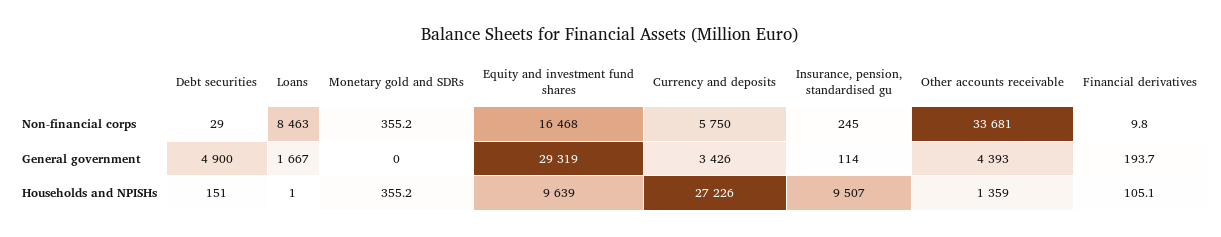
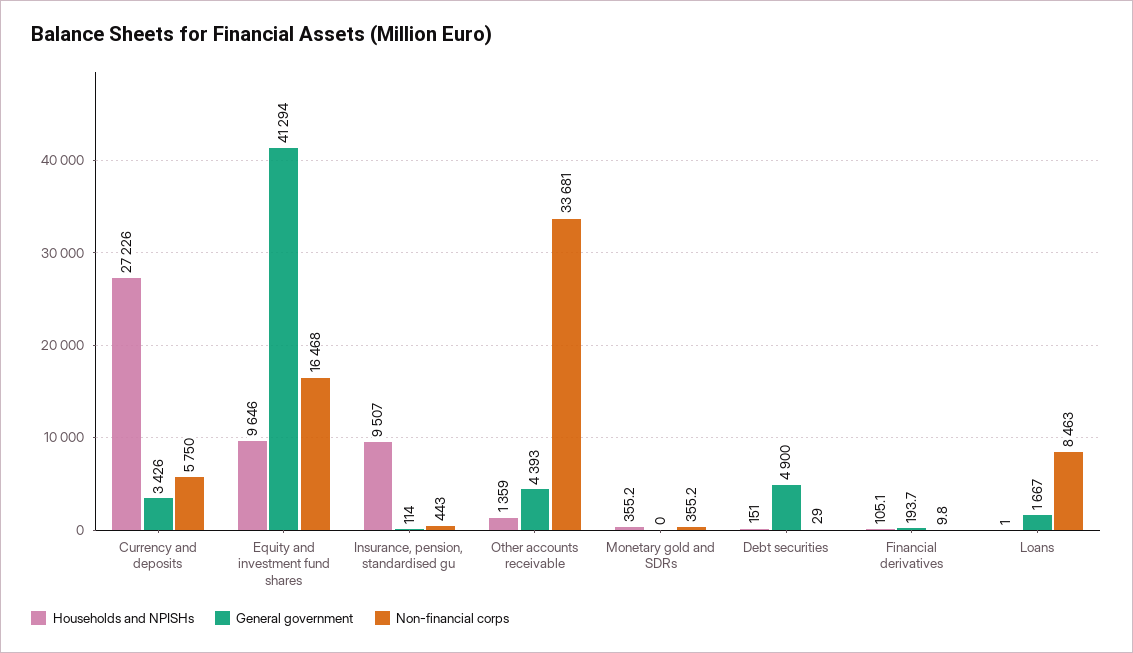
  {
    "Non-financial corps": {
      "Debt securities": 29,
      "Loans": 8463,
      "Monetary gold and SDRs": 355.2,
      "Equity and investment fund shares": 16468,
      "Currency and deposits": 5750,
-     "Insurance, pension, standardised gu": 245,
+     "Insurance, pension, standardised gu": 443,
      "Other accounts receivable": 33681,
      "Financial derivatives": 9.8
    },
    "General government": {
      "Debt securities": 4900,
      "Loans": 1667,
      "Monetary gold and SDRs": 0,
-     "Equity and investment fund shares": 29319,
+     "Equity and investment fund shares": 41294,
      "Currency and deposits": 3426,
      "Insurance, pension, standardised gu": 114,
      "Other accounts receivable": 4393,
      "Financial derivatives": 193.7
    },
    "Households and NPISHs": {
      "Debt securities": 151,
      "Loans": 1,
      "Monetary gold and SDRs": 355.2,
-     "Equity and investment fund shares": 9639,
+     "Equity and investment fund shares": 9646,
      "Currency and deposits": 27226,
      "Insurance, pension, standardised gu": 9507,
      "Other accounts receivable": 1359,
      "Financial derivatives": 105.1
    }
  }

